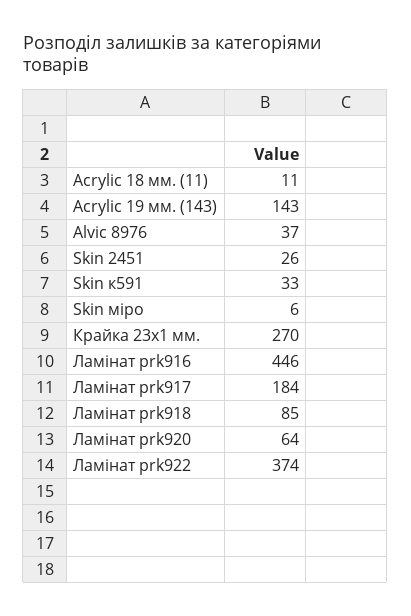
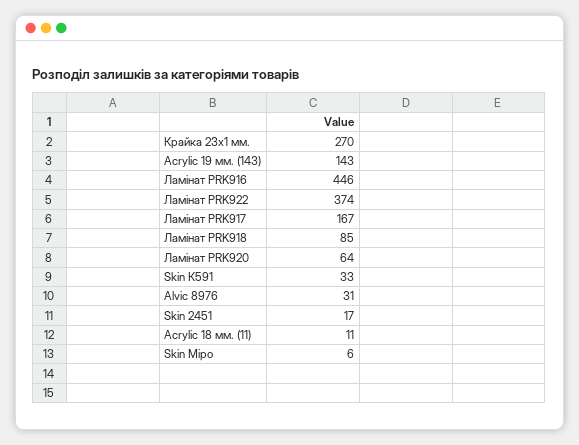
  {
    "Acrylic 18 мм. (11)": 11,
    "Acrylic 19 мм. (143)": 143,
-   "Alvic 8976": 37,
+   "Alvic 8976": 31,
-   "Skin 2451": 26,
+   "Skin 2451": 17,
    "Skin к591": 33,
    "Skin міро": 6,
    "Крайка 23x1 мм.": 270,
    "Ламінат prk916": 446,
-   "Ламінат prk917": 184,
+   "Ламінат prk917": 167,
    "Ламінат prk918": 85,
    "Ламінат prk920": 64,
    "Ламінат prk922": 374
  }

